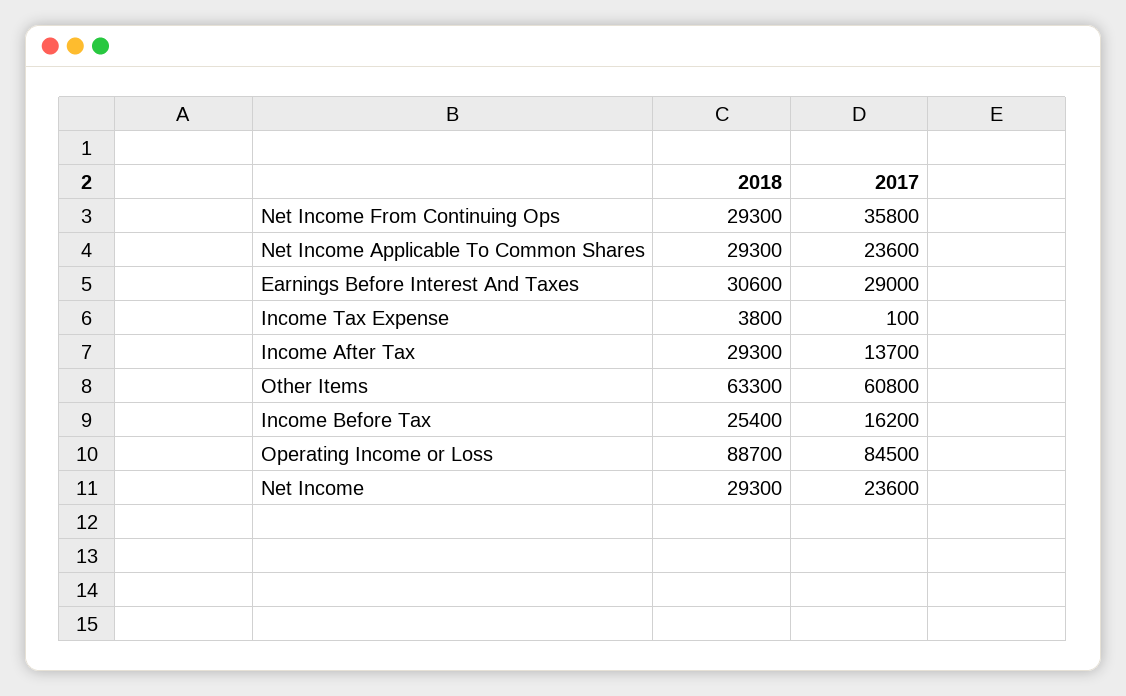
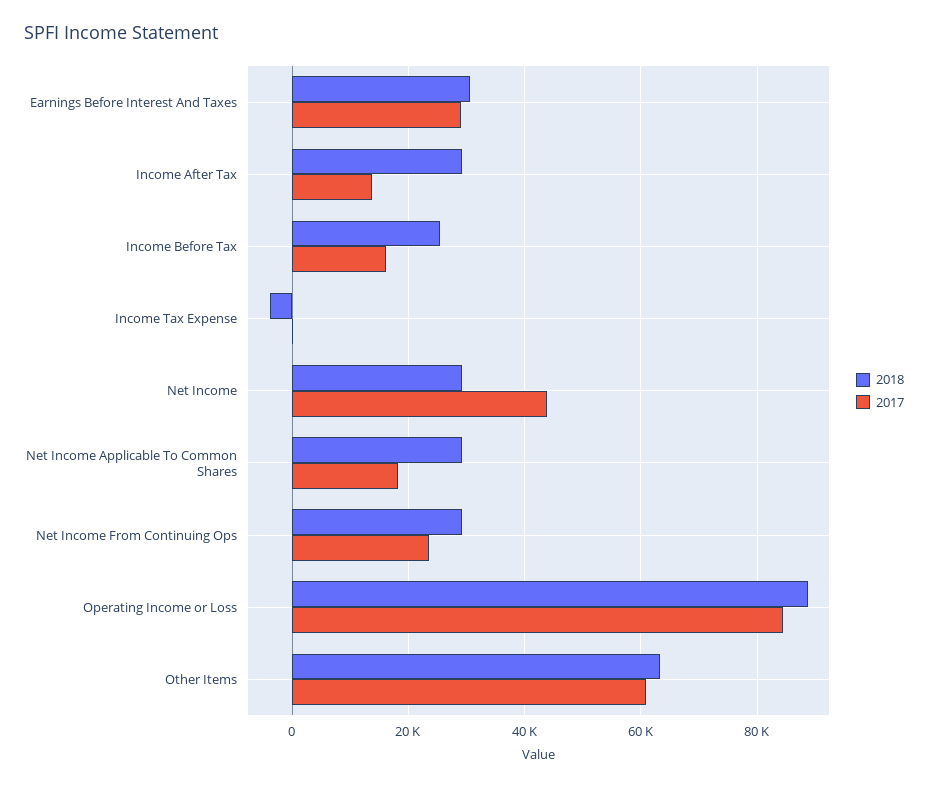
  {
    "2018": {
      "Net Income From Continuing Ops": 29300,
      "Net Income Applicable To Common Shares": 29300,
      "Earnings Before Interest And Taxes": 30600,
-     "Income Tax Expense": 3800,
+     "Income Tax Expense": -4000,
      "Income After Tax": 29300,
      "Other Items": 63300,
      "Income Before Tax": 25400,
      "Operating Income or Loss": 88700,
      "Net Income": 29300
    },
    "2017": {
-     "Net Income From Continuing Ops": 35800,
+     "Net Income From Continuing Ops": 24000,
-     "Net Income Applicable To Common Shares": 23600,
+     "Net Income Applicable To Common Shares": 18000,
      "Earnings Before Interest And Taxes": 29000,
      "Income Tax Expense": 100,
      "Income After Tax": 13700,
      "Other Items": 60800,
      "Income Before Tax": 16200,
      "Operating Income or Loss": 84500,
-     "Net Income": 23600
+     "Net Income": 44000
    }
  }

